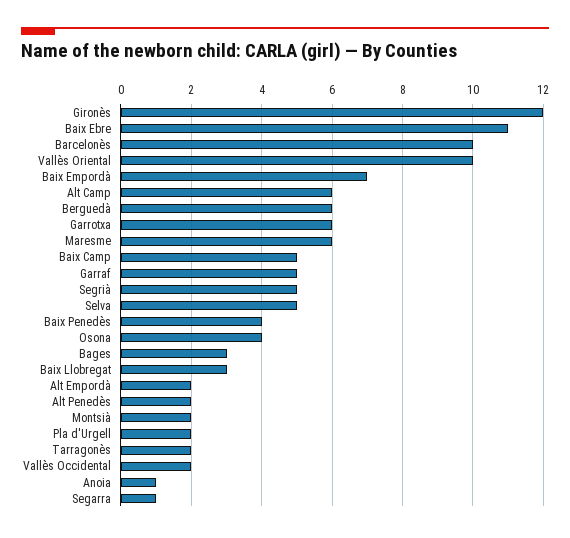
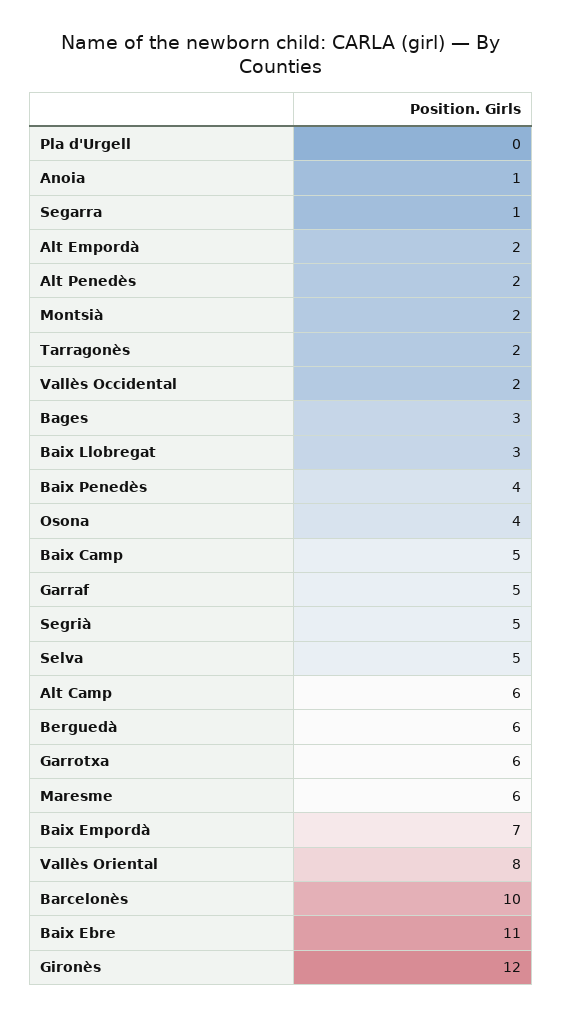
  {
    "Gironès": 12,
    "Baix Ebre": 11,
    "Barcelonès": 10,
-   "Vallès Oriental": 10,
+   "Vallès Oriental": 8,
    "Baix Empordà": 7,
    "Alt Camp": 6,
    "Berguedà": 6,
    "Garrotxa": 6,
    "Maresme": 6,
    "Baix Camp": 5,
    "Garraf": 5,
    "Segrià": 5,
    "Selva": 5,
    "Baix Penedès": 4,
    "Osona": 4,
    "Bages": 3,
    "Baix Llobregat": 3,
    "Alt Empordà": 2,
    "Alt Penedès": 2,
    "Montsià": 2,
-   "Pla d'Urgell": 2,
+   "Pla d'Urgell": 0,
    "Tarragonès": 2,
    "Vallès Occidental": 2,
    "Anoia": 1,
    "Segarra": 1
  }

